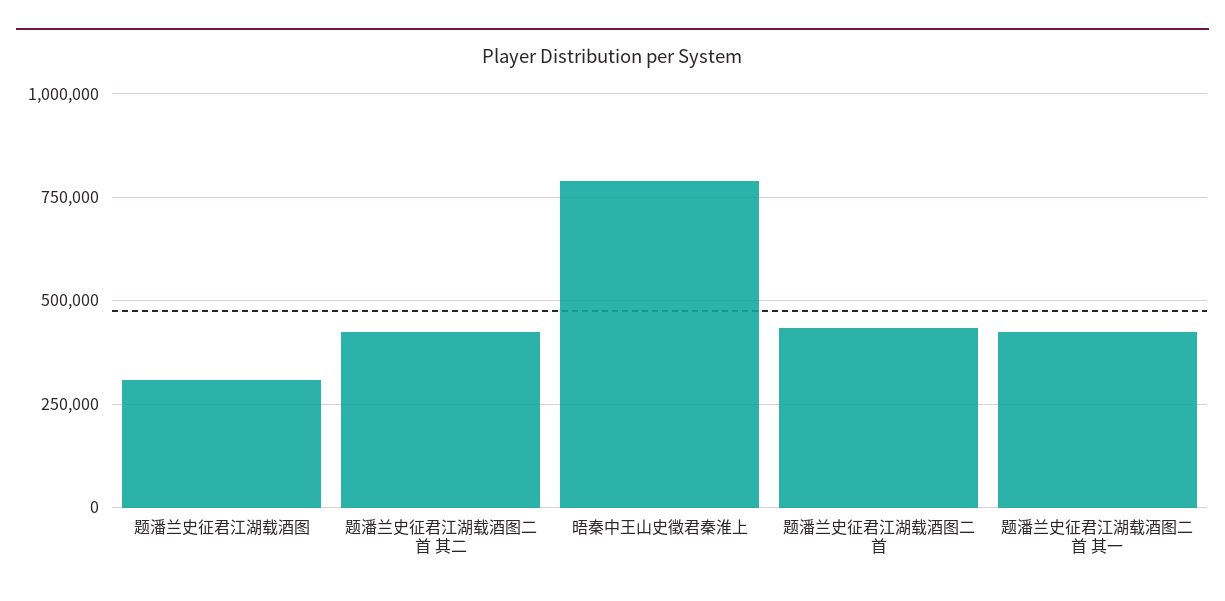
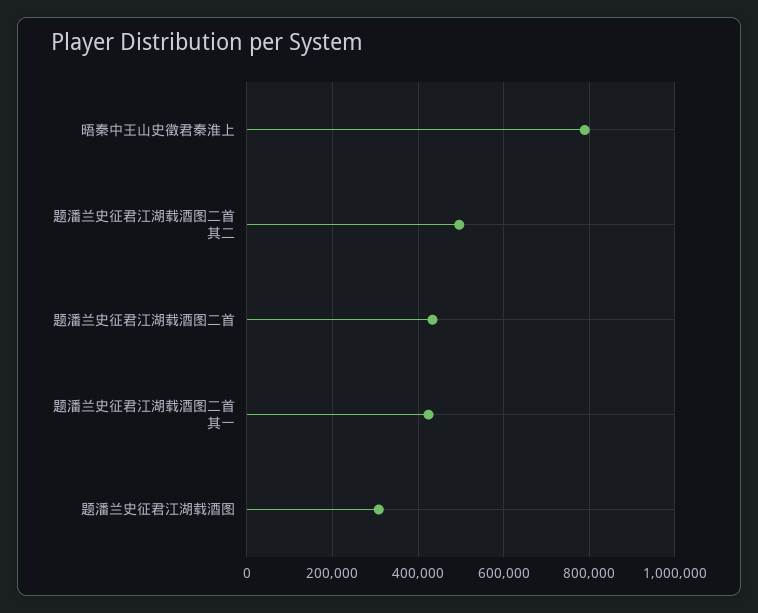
  {
    "题潘兰史征君江湖载酒图": 300000,
-   "题潘兰史征君江湖载酒图二首 其二": 425000,
+   "题潘兰史征君江湖载酒图二首 其二": 500000,
    "晤秦中王山史徵君秦淮上": 780000,
    "题潘兰史征君江湖载酒图二首": 440000,
    "题潘兰史征君江湖载酒图二首 其一": 420000
  }

